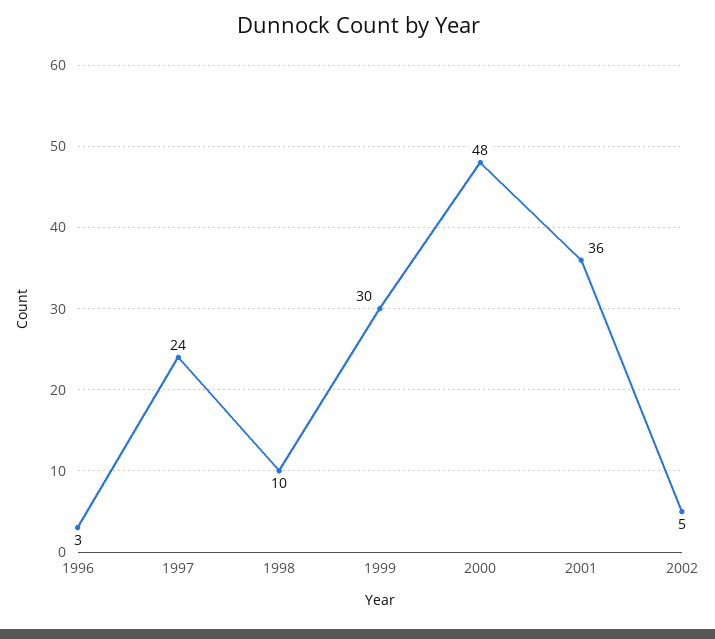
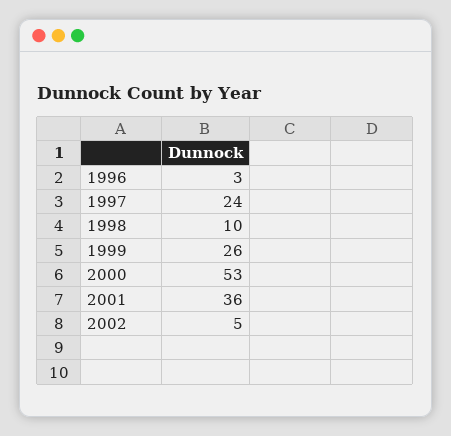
  {
    "1996": 3,
    "1997": 24,
    "1998": 10,
-   "1999": 30,
+   "1999": 26,
-   "2000": 48,
+   "2000": 53,
    "2001": 36,
    "2002": 5
  }

